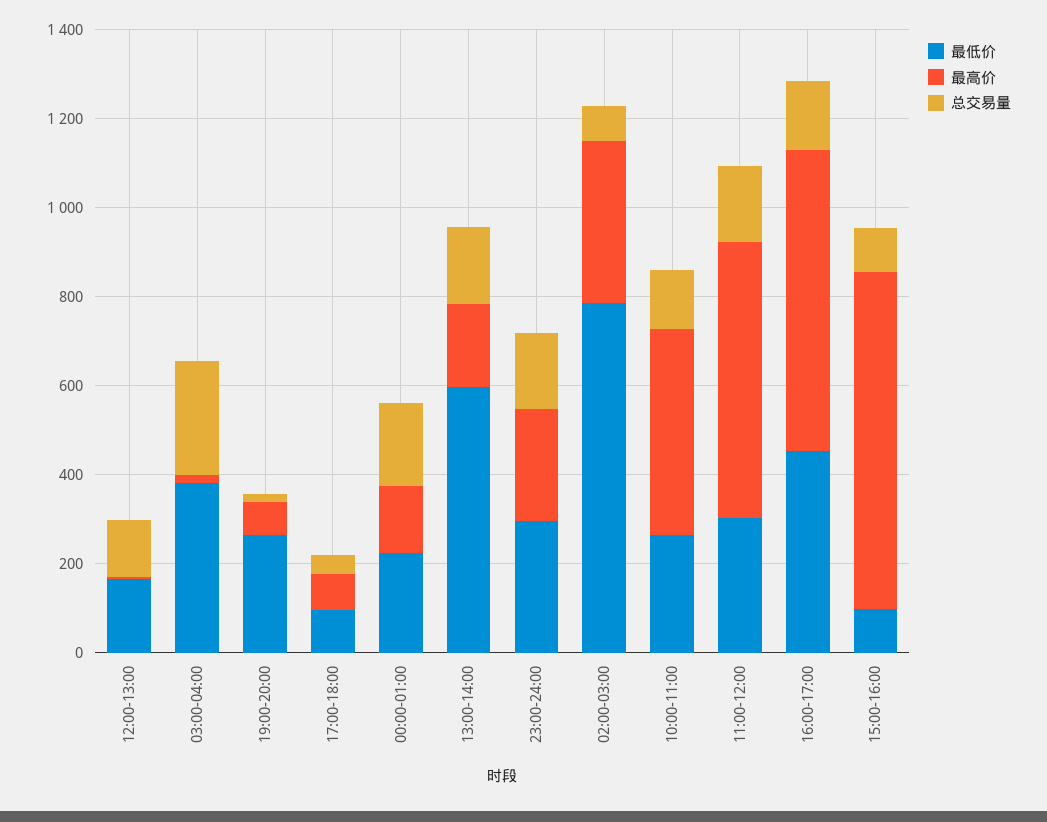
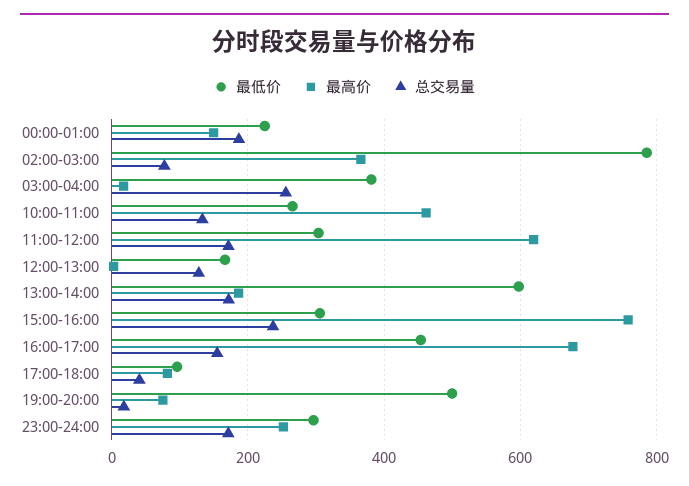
  {
    "最低价": {
      "12:00-13:00": 160,
      "03:00-04:00": 380,
-     "19:00-20:00": 250,
+     "19:00-20:00": 500,
      "17:00-18:00": 100,
      "00:00-01:00": 220,
      "13:00-14:00": 600,
      "23:00-24:00": 300,
      "02:00-03:00": 780,
      "10:00-11:00": 260,
      "11:00-12:00": 300,
      "16:00-17:00": 460,
-     "15:00-16:00": 100
+     "15:00-16:00": 300
    },
    "最高价": {
      "12:00-13:00": 0,
      "03:00-04:00": 20,
      "19:00-20:00": 80,
      "17:00-18:00": 80,
      "00:00-01:00": 140,
      "13:00-14:00": 180,
      "23:00-24:00": 260,
      "02:00-03:00": 360,
      "10:00-11:00": 460,
      "11:00-12:00": 620,
      "16:00-17:00": 680,
      "15:00-16:00": 760
    },
    "总交易量": {
      "12:00-13:00": 120,
      "03:00-04:00": 260,
      "19:00-20:00": 20,
      "17:00-18:00": 40,
      "00:00-01:00": 180,
      "13:00-14:00": 180,
      "23:00-24:00": 180,
      "02:00-03:00": 80,
      "10:00-11:00": 140,
      "11:00-12:00": 180,
      "16:00-17:00": 160,
-     "15:00-16:00": 100
+     "15:00-16:00": 240
    }
  }

